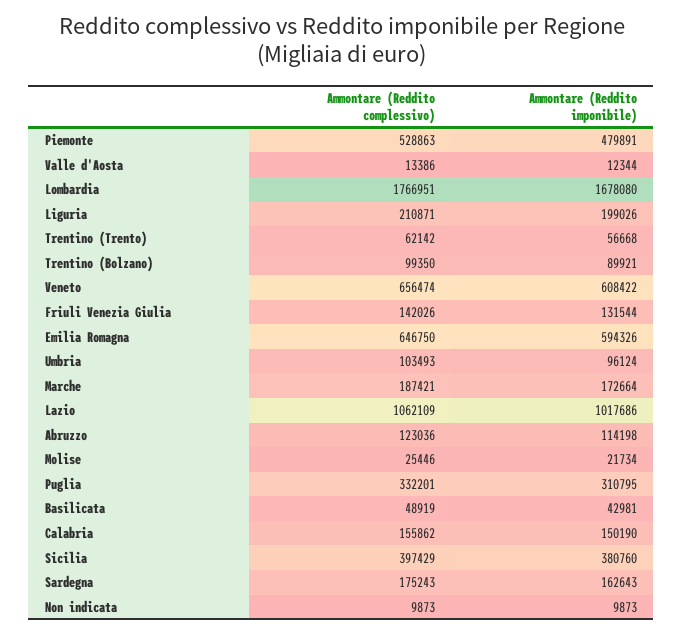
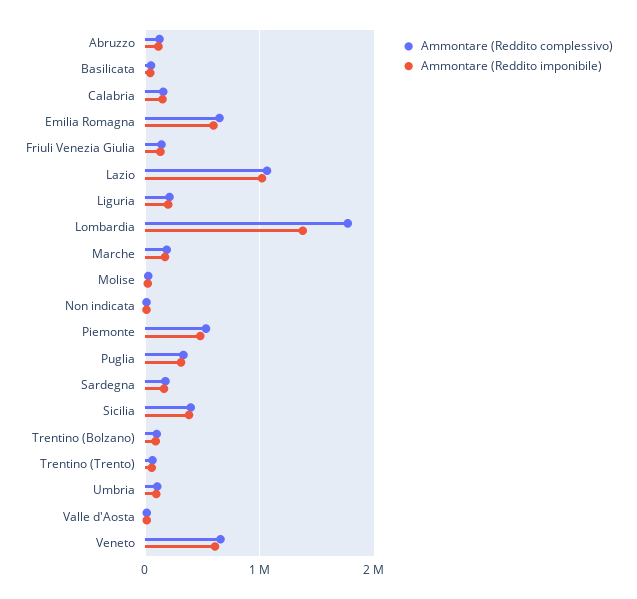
  {
    "Ammontare (Reddito complessivo)": {
      "Piemonte": 528863,
      "Valle d'Aosta": 13386,
      "Lombardia": 1766951,
      "Liguria": 210871,
      "Trentino (Trento)": 62142,
      "Trentino (Bolzano)": 99350,
      "Veneto": 656474,
      "Friuli Venezia Giulia": 142026,
      "Emilia Romagna": 646750,
      "Umbria": 103493,
      "Marche": 187421,
      "Lazio": 1062109,
      "Abruzzo": 123036,
      "Molise": 25446,
      "Puglia": 332201,
      "Basilicata": 48919,
      "Calabria": 155862,
      "Sicilia": 397429,
      "Sardegna": 175243,
      "Non indicata": 9873
    },
    "Ammontare (Reddito imponibile)": {
      "Piemonte": 479891,
      "Valle d'Aosta": 12344,
-     "Lombardia": 1678080,
+     "Lombardia": 1400000,
      "Liguria": 199026,
      "Trentino (Trento)": 56668,
      "Trentino (Bolzano)": 89921,
      "Veneto": 608422,
      "Friuli Venezia Giulia": 131544,
      "Emilia Romagna": 594326,
      "Umbria": 96124,
      "Marche": 172664,
      "Lazio": 1017686,
      "Abruzzo": 114198,
      "Molise": 21734,
      "Puglia": 310795,
      "Basilicata": 42981,
      "Calabria": 150190,
      "Sicilia": 380760,
      "Sardegna": 162643,
      "Non indicata": 9873
    }
  }

